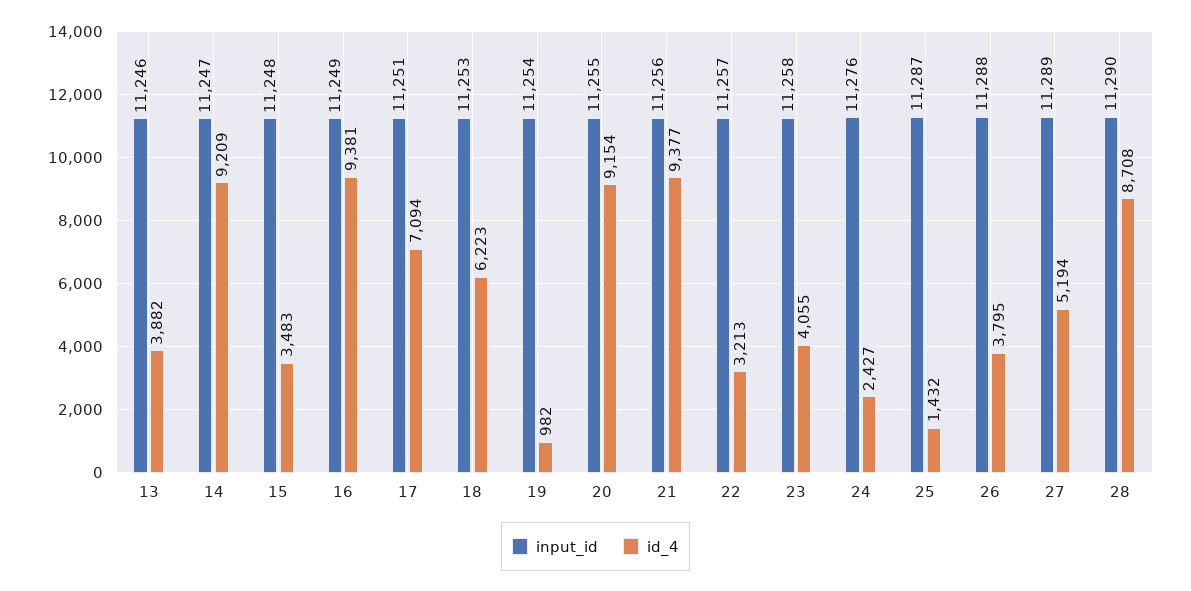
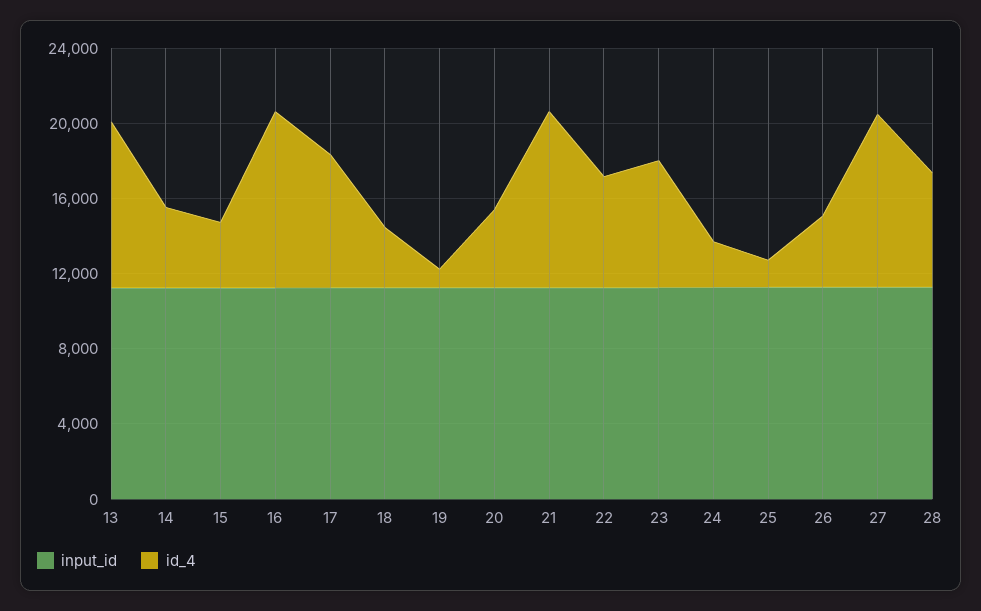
  {
    "input_id": {
      "13": 11246,
      "14": 11247,
      "15": 11248,
      "16": 11249,
      "17": 11251,
      "18": 11253,
      "19": 11254,
      "20": 11255,
      "21": 11256,
      "22": 11257,
      "23": 11258,
      "24": 11276,
      "25": 11287,
      "26": 11288,
      "27": 11289,
      "28": 11290
    },
    "id_4": {
-     "13": 3882,
+     "13": 9000,
-     "14": 9209,
+     "14": 4000,
      "15": 3483,
      "16": 9381,
      "17": 7094,
-     "18": 6223,
+     "18": 3000,
      "19": 982,
-     "20": 9154,
+     "20": 4000,
      "21": 9377,
-     "22": 3213,
+     "22": 6000,
-     "23": 4055,
+     "23": 7000,
      "24": 2427,
      "25": 1432,
      "26": 3795,
-     "27": 5194,
+     "27": 9000,
-     "28": 8708
+     "28": 6000
    }
  }

